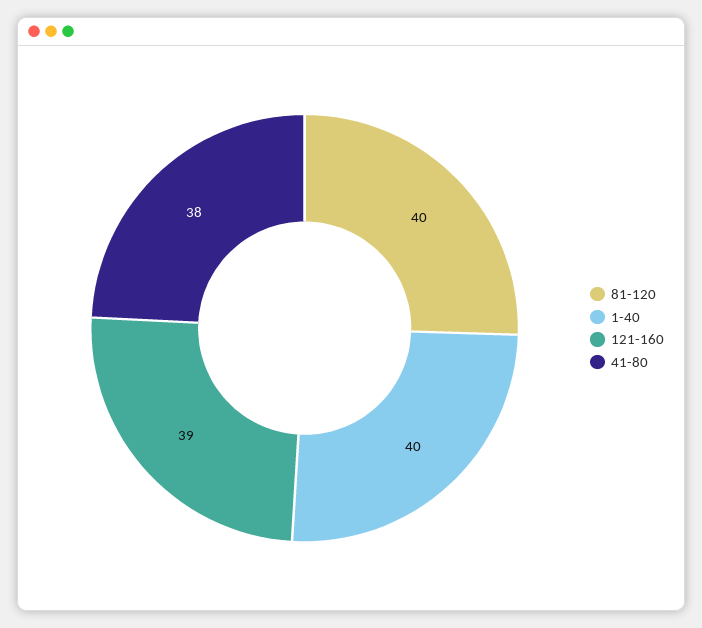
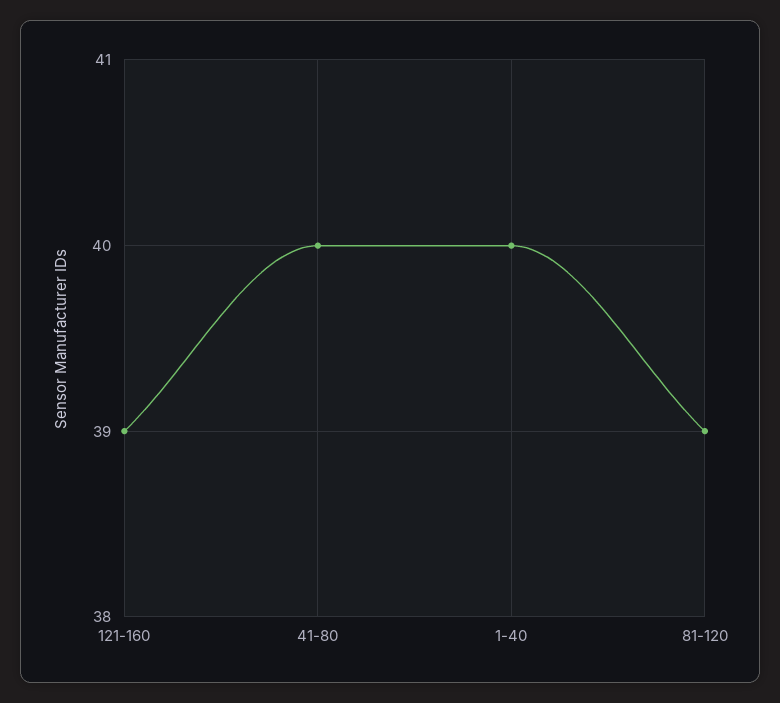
  {
-   "81-120": 40,
+   "81-120": 39,
    "1-40": 40,
    "121-160": 39,
-   "41-80": 38
+   "41-80": 40
  }

